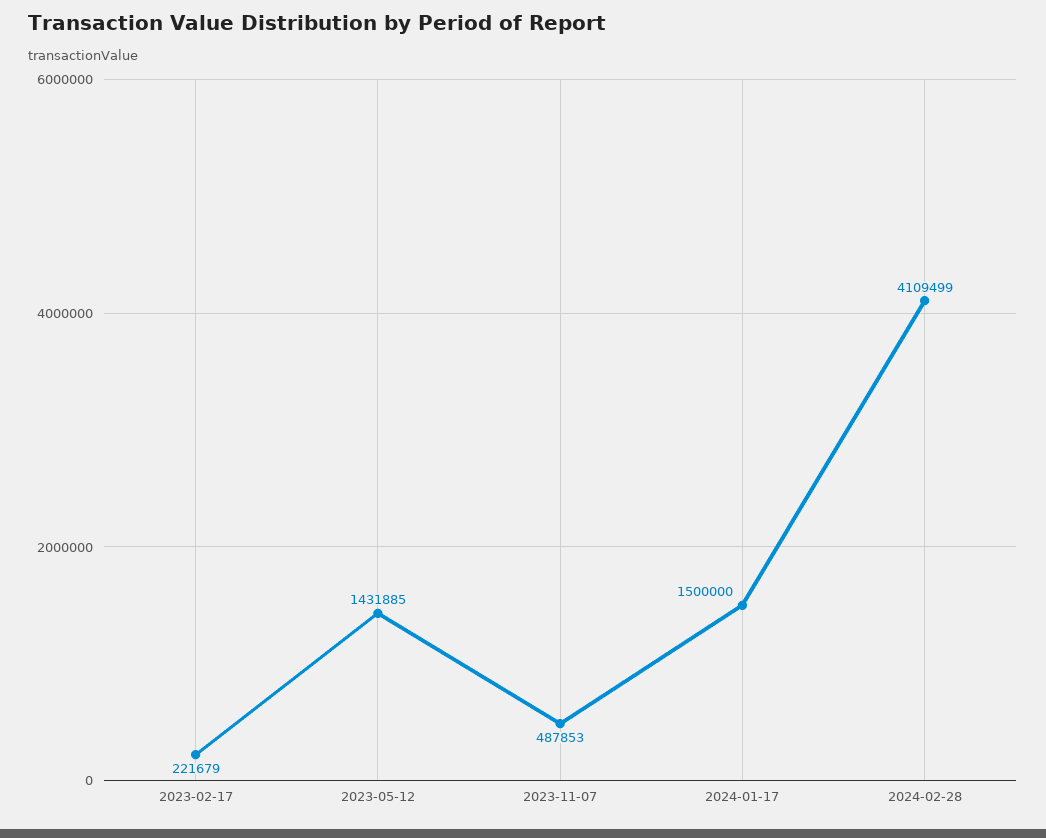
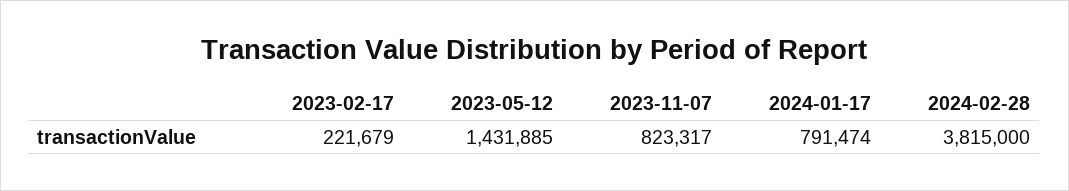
  {
    "2023-02-17": 221679,
    "2023-05-12": 1431885,
-   "2023-11-07": 487853,
+   "2023-11-07": 823317,
-   "2024-01-17": 1500000,
+   "2024-01-17": 791474,
-   "2024-02-28": 4109499
+   "2024-02-28": 3815000
  }

